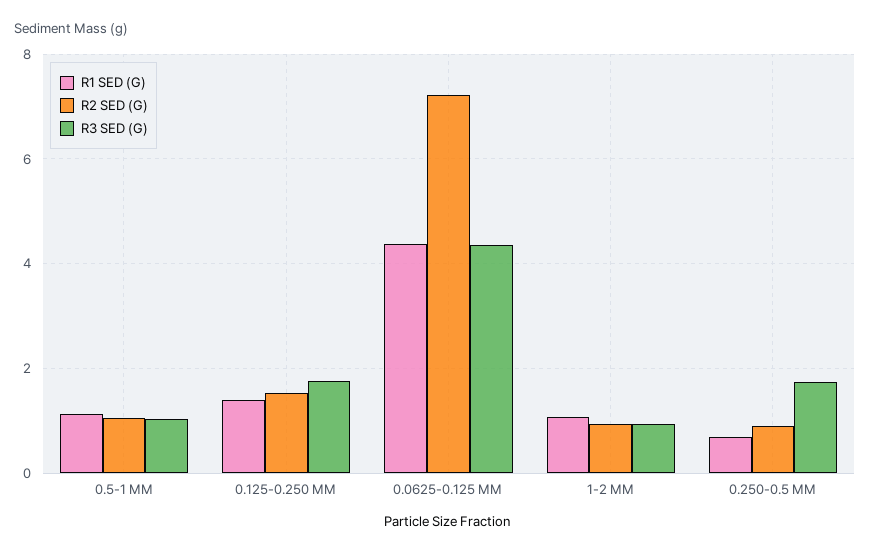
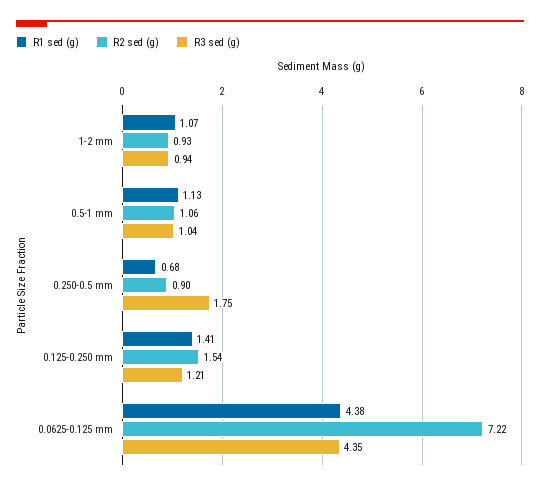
  {
    "R1 SED (G)": {
      "0.5-1 MM": 1.13,
      "0.125-0.250 MM": 1.41,
      "0.0625-0.125 MM": 4.38,
      "1-2 MM": 1.07,
      "0.250-0.5 MM": 0.68
    },
    "R2 SED (G)": {
      "0.5-1 MM": 1.06,
      "0.125-0.250 MM": 1.54,
      "0.0625-0.125 MM": 7.22,
      "1-2 MM": 0.93,
      "0.250-0.5 MM": 0.9
    },
    "R3 SED (G)": {
      "0.5-1 MM": 1.04,
-     "0.125-0.250 MM": 1.8,
+     "0.125-0.250 MM": 1.21,
      "0.0625-0.125 MM": 4.35,
      "1-2 MM": 0.94,
      "0.250-0.5 MM": 1.75
    }
  }

